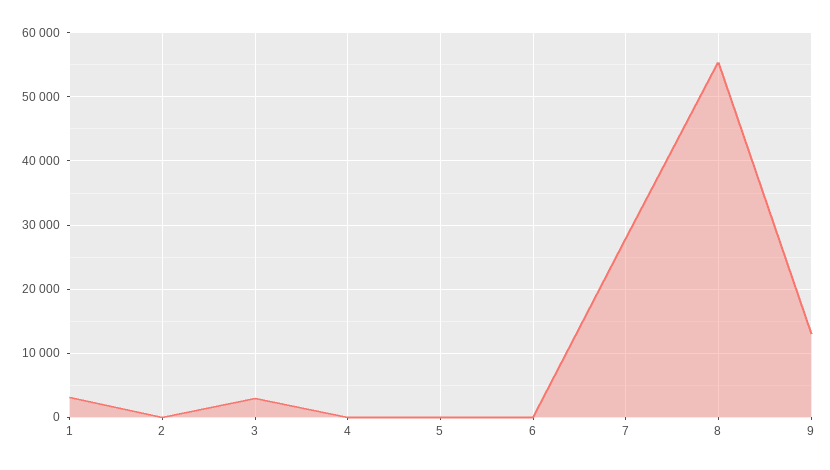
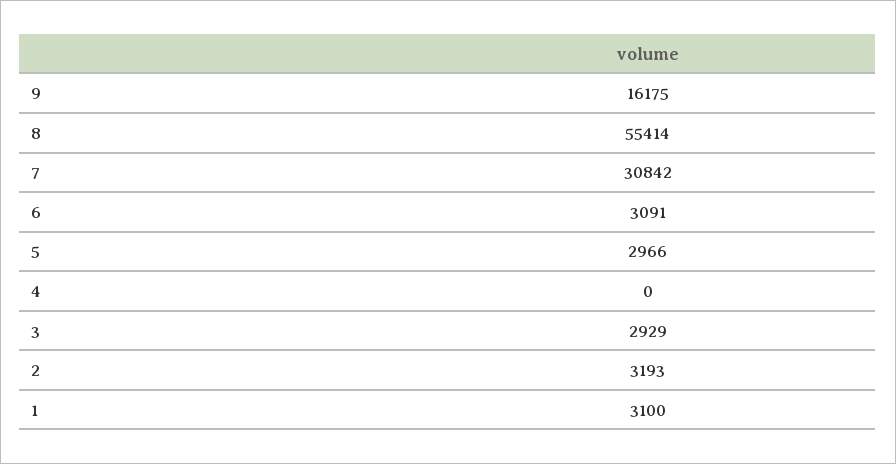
  {
    "1": 3100,
-   "2": 0,
+   "2": 3193,
    "3": 2929,
    "4": 0,
-   "5": 0,
+   "5": 2966,
-   "6": 0,
+   "6": 3091,
-   "7": 28000,
+   "7": 30842,
    "8": 55414,
-   "9": 13000
+   "9": 16175
  }

